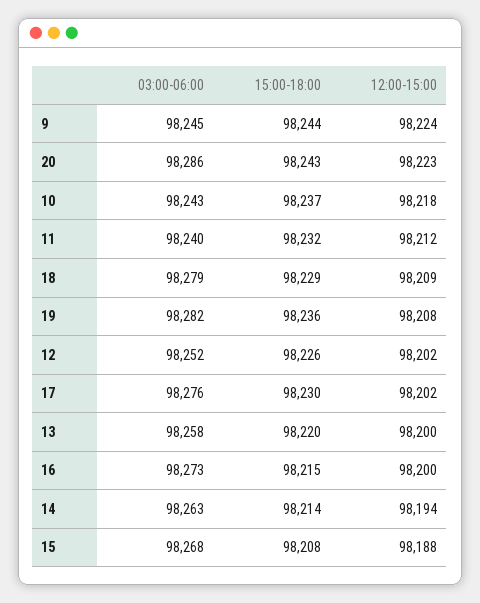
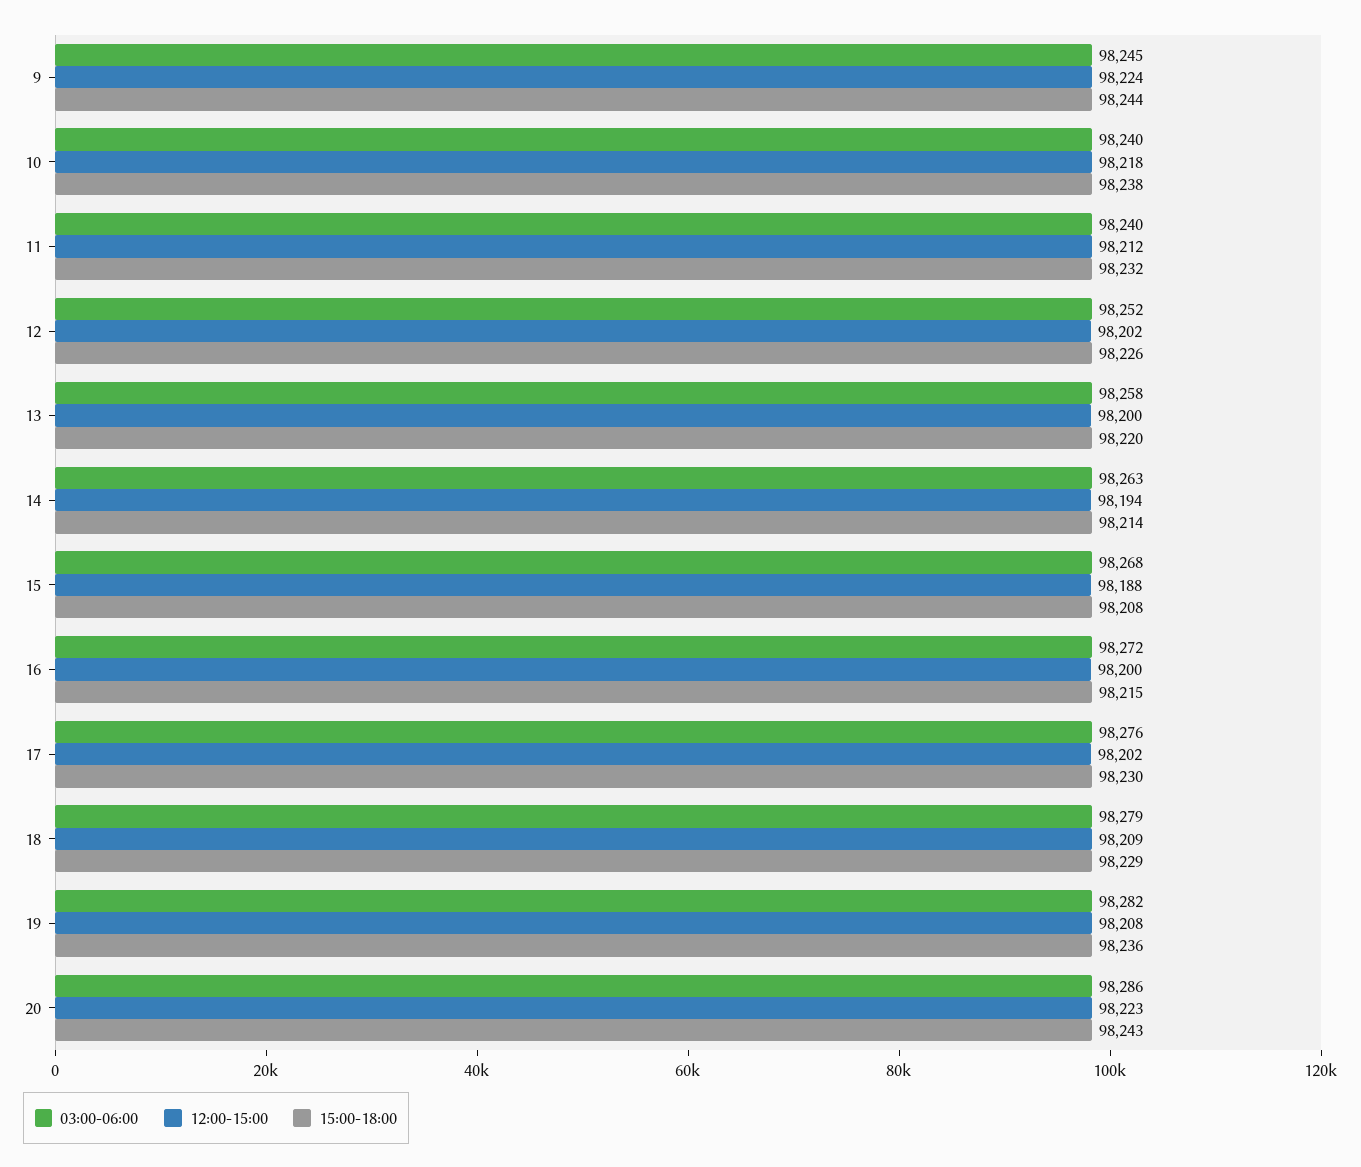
  {
    "03:00-06:00": {
      "9": 98245,
      "20": 98286,
-     "10": 98243,
+     "10": 98240,
      "11": 98240,
      "18": 98279,
      "19": 98282,
      "12": 98252,
      "17": 98276,
      "13": 98258,
-     "16": 98273,
+     "16": 98272,
      "14": 98263,
      "15": 98268
    },
    "15:00-18:00": {
      "9": 98244,
      "20": 98243,
-     "10": 98237,
+     "10": 98238,
      "11": 98232,
      "18": 98229,
      "19": 98236,
      "12": 98226,
      "17": 98230,
      "13": 98220,
      "16": 98215,
      "14": 98214,
      "15": 98208
    },
    "12:00-15:00": {
      "9": 98224,
      "20": 98223,
      "10": 98218,
      "11": 98212,
      "18": 98209,
      "19": 98208,
      "12": 98202,
      "17": 98202,
      "13": 98200,
      "16": 98200,
      "14": 98194,
      "15": 98188
    }
  }

